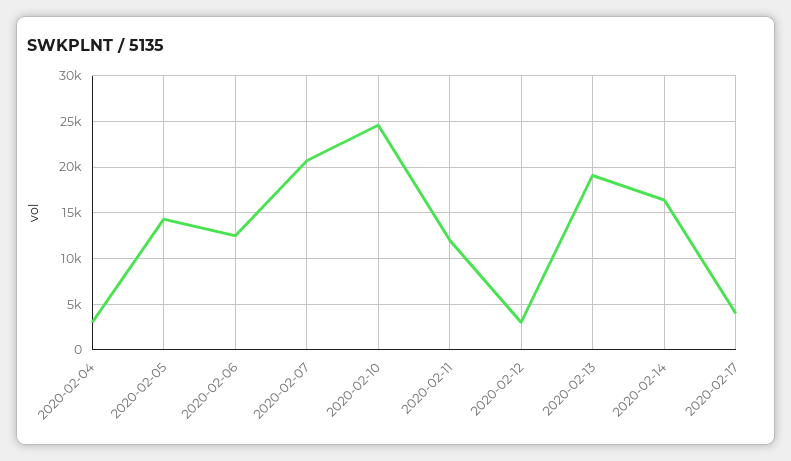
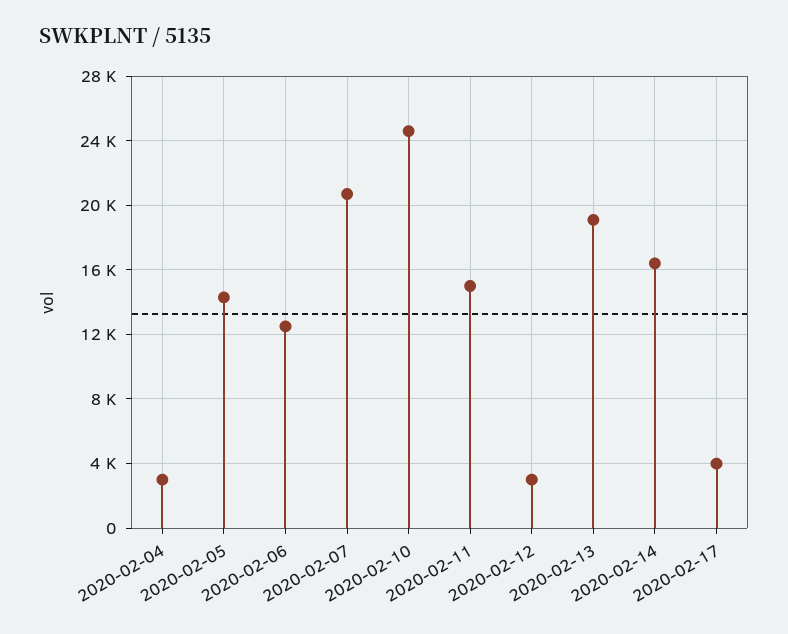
  {
    "2020-02-04": 3000,
    "2020-02-05": 14500,
    "2020-02-06": 12500,
    "2020-02-07": 20500,
    "2020-02-10": 24500,
-   "2020-02-11": 12000,
+   "2020-02-11": 15000,
    "2020-02-12": 3000,
    "2020-02-13": 19000,
    "2020-02-14": 16500,
    "2020-02-17": 4000
  }

